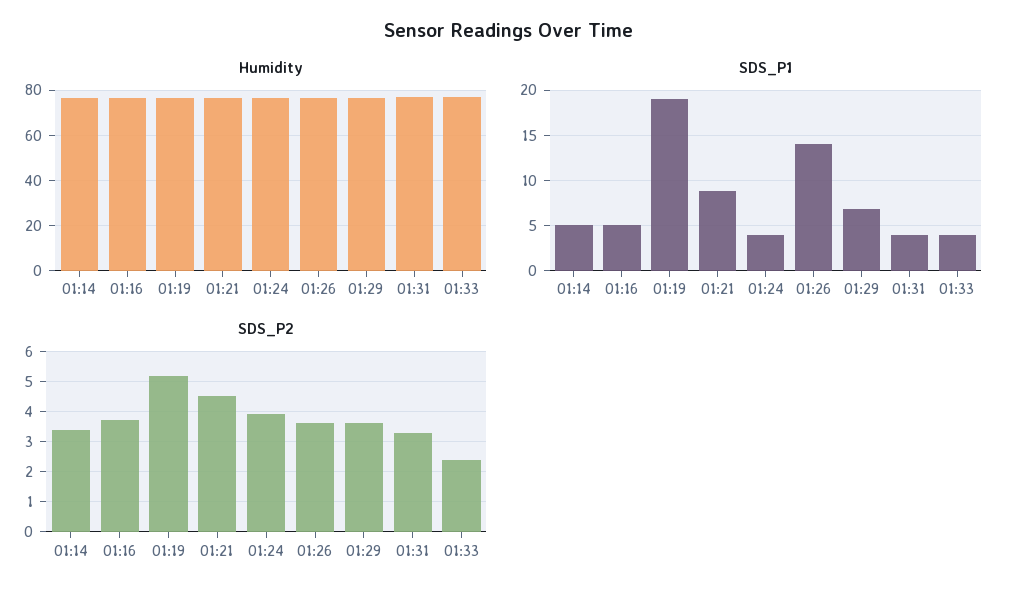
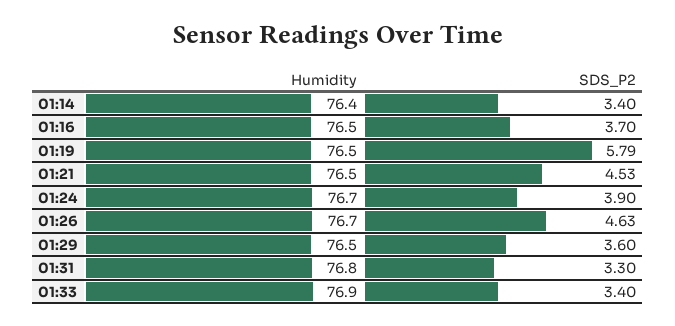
  {
    "Humidity": {
      "01:14": 76.4,
      "01:16": 76.5,
      "01:19": 76.5,
      "01:21": 76.5,
      "01:24": 76.7,
      "01:26": 76.7,
      "01:29": 76.5,
      "01:31": 76.8,
      "01:33": 76.9
    },
-   "SDS_P1": {
-     "01:14": 5,
-     "01:16": 5,
-     "01:19": 19,
-     "01:21": 9,
-     "01:24": 4,
-     "01:26": 14,
-     "01:29": 7,
-     "01:31": 4,
-     "01:33": 4
-   },
    "SDS_P2": {
      "01:14": 3.4,
      "01:16": 3.7,
-     "01:19": 5.2,
+     "01:19": 5.79,
      "01:21": 4.53,
      "01:24": 3.9,
-     "01:26": 3.6,
+     "01:26": 4.63,
      "01:29": 3.6,
      "01:31": 3.3,
-     "01:33": 2.4
+     "01:33": 3.4
    }
  }

